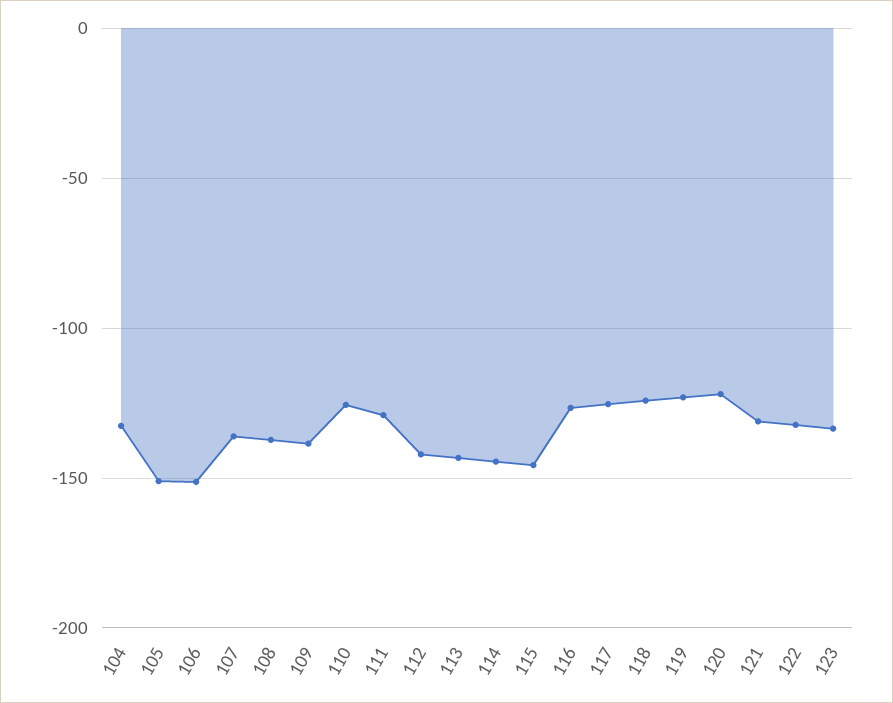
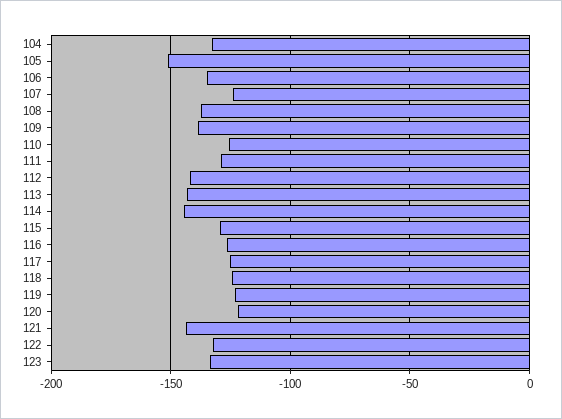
  {
    "104": -135,
    "105": -150,
-   "106": -150,
+   "106": -135,
-   "107": -135,
+   "107": -125,
    "108": -135,
    "109": -140,
    "110": -125,
    "111": -130,
    "112": -140,
    "113": -145,
    "114": -145,
-   "115": -145,
+   "115": -130,
    "116": -125,
    "117": -125,
    "118": -125,
    "119": -125,
    "120": -120,
-   "121": -130,
+   "121": -145,
    "122": -130,
    "123": -135
  }

